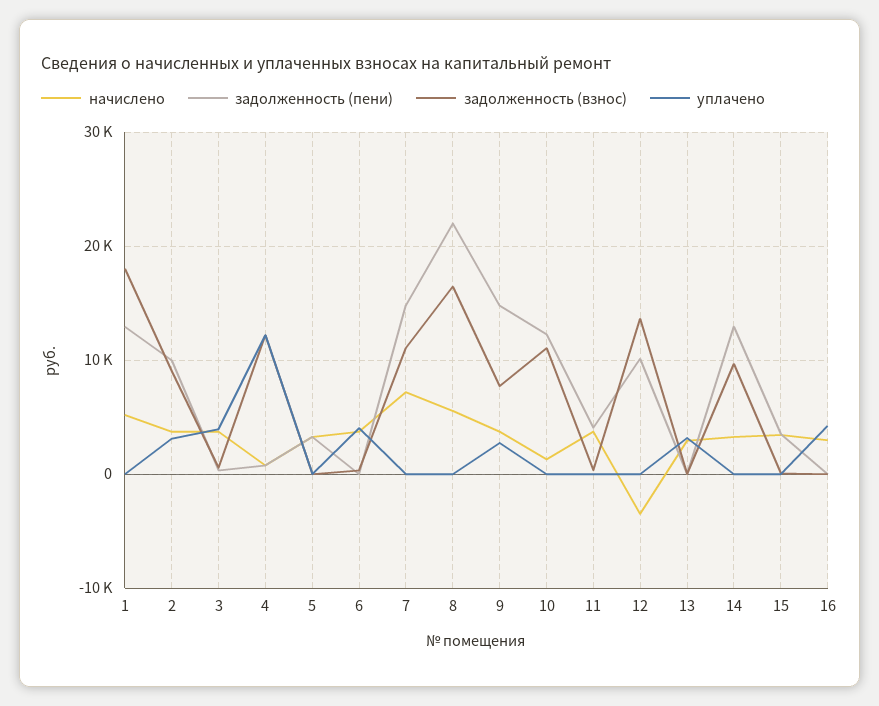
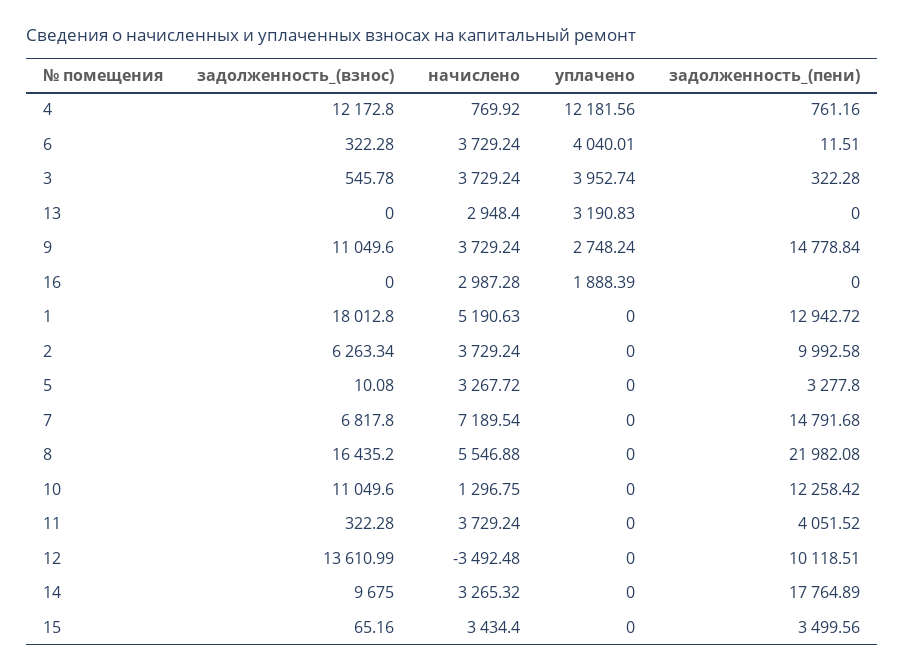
  {
    "начислено": {
      "1": 5190.63,
      "2": 3729.24,
      "3": 3729.24,
      "4": 769.92,
      "5": 3267.72,
      "6": 3729.24,
      "7": 7189.54,
      "8": 5546.88,
      "9": 3729.24,
      "10": 1296.75,
      "11": 3729.24,
      "12": -3492.48,
      "13": 2948.4,
      "14": 3265.32,
      "15": 3434.4,
      "16": 2987.28
    },
    "задолженность (пени)": {
      "1": 12942.72,
      "2": 9992.58,
      "3": 322.28,
      "4": 761.16,
      "5": 3277.8,
      "6": 11.51,
      "7": 14791.68,
      "8": 21982.08,
      "9": 14778.84,
      "10": 12258.42,
      "11": 4051.52,
      "12": 10118.51,
      "13": 0,
-     "14": 13000,
+     "14": 17764.89,
      "15": 3499.56,
      "16": 0
    },
    "задолженность (взнос)": {
      "1": 18012.8,
-     "2": 9000,
+     "2": 6263.34,
      "3": 545.78,
      "4": 12172.8,
      "5": 10.08,
      "6": 322.28,
-     "7": 11000,
+     "7": 6817.8,
      "8": 16435.2,
-     "9": 8000,
+     "9": 11049.6,
      "10": 11049.6,
      "11": 322.28,
      "12": 13610.99,
      "13": 0,
      "14": 9675,
      "15": 65.16,
      "16": 0
    },
    "уплачено": {
      "1": 0,
-     "2": 3000,
+     "2": 0,
      "3": 3952.74,
      "4": 12181.56,
      "5": 0,
      "6": 4040.01,
      "7": 0,
      "8": 0,
      "9": 2748.24,
      "10": 0,
      "11": 0,
      "12": 0,
      "13": 3190.83,
      "14": 0,
      "15": 0,
-     "16": 4000
+     "16": 1888.39
    }
  }

